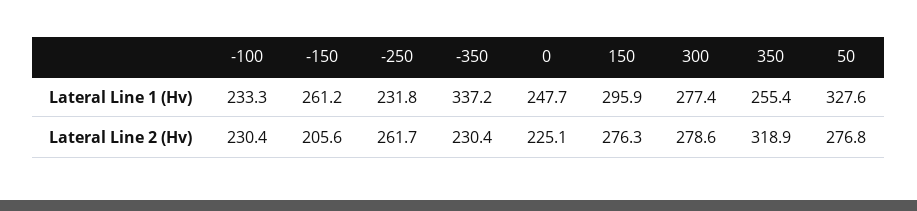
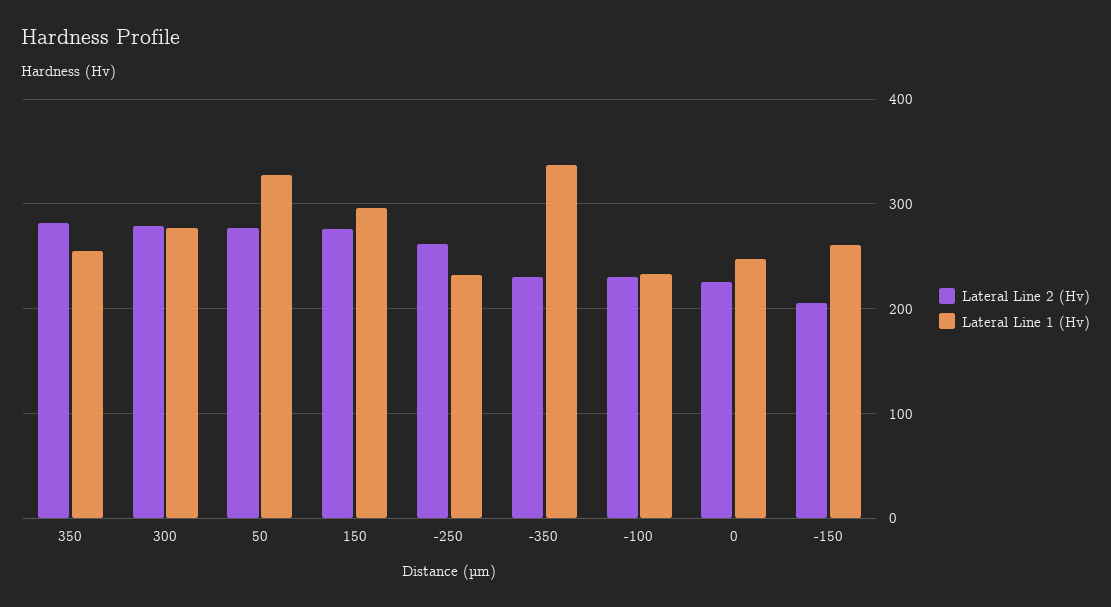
  {
    "Lateral Line 1 (Hv)": {
      "-100": 233.3,
      "-150": 261.2,
      "-250": 231.8,
      "-350": 337.2,
      "0": 247.7,
      "150": 295.9,
      "300": 277.4,
      "350": 255.4,
      "50": 327.6
    },
    "Lateral Line 2 (Hv)": {
      "-100": 230.4,
      "-150": 205.6,
      "-250": 261.7,
      "-350": 230.4,
      "0": 225.1,
      "150": 276.3,
      "300": 278.6,
-     "350": 318.9,
+     "350": 280,
      "50": 276.8
    }
  }

